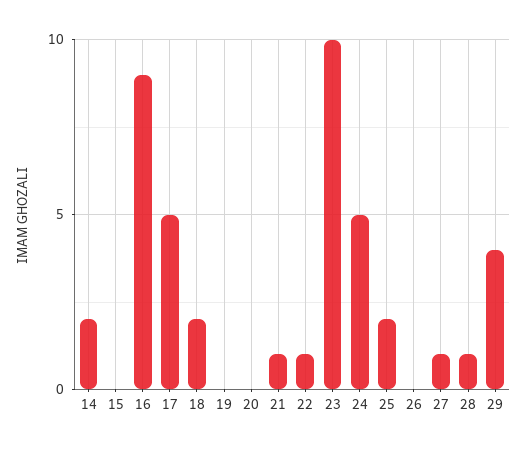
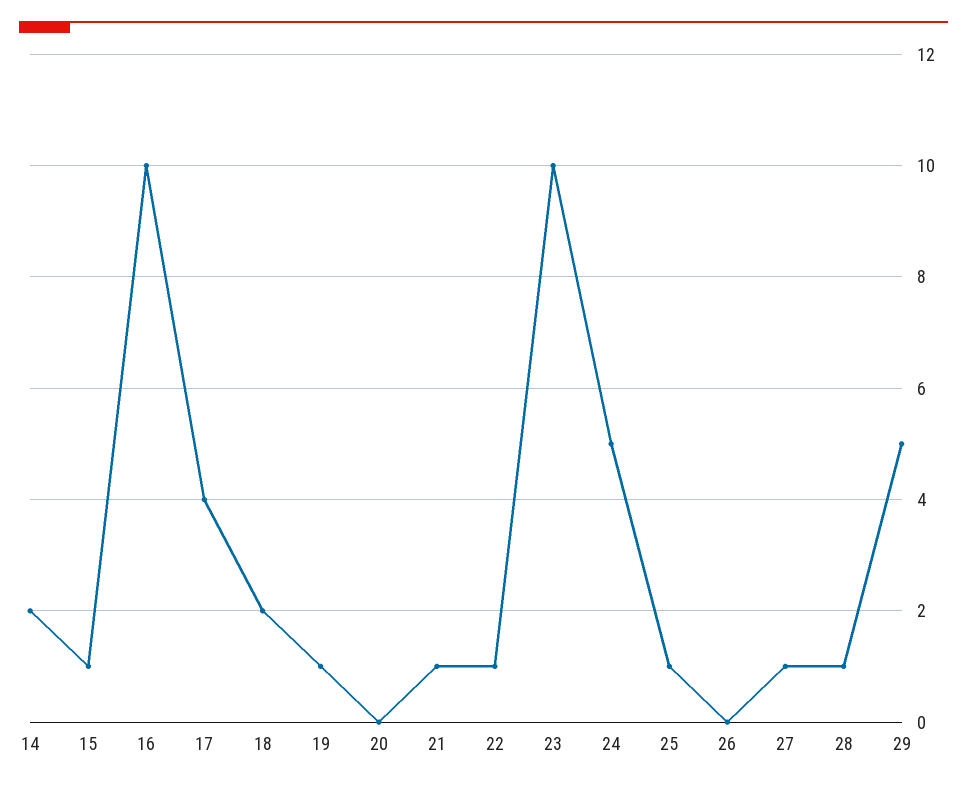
  {
    "14": 2,
-   "15": 0,
+   "15": 1,
-   "16": 9,
+   "16": 10,
-   "17": 5,
+   "17": 4,
    "18": 2,
-   "19": 0,
+   "19": 1,
    "20": 0,
    "21": 1,
    "22": 1,
    "23": 10,
    "24": 5,
-   "25": 2,
+   "25": 1,
    "26": 0,
    "27": 1,
    "28": 1,
-   "29": 4
+   "29": 5
  }

